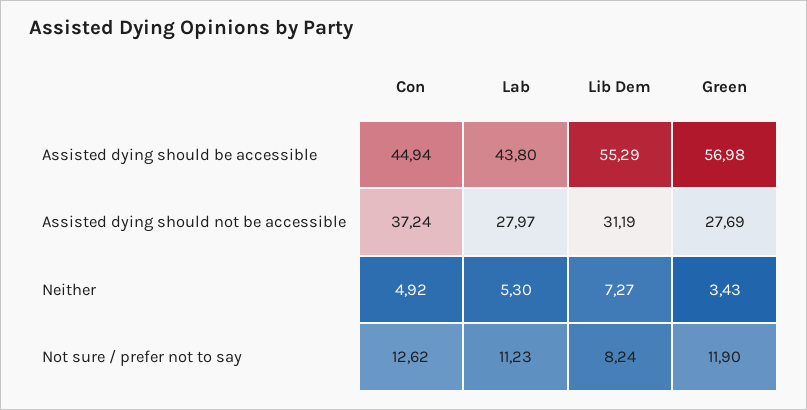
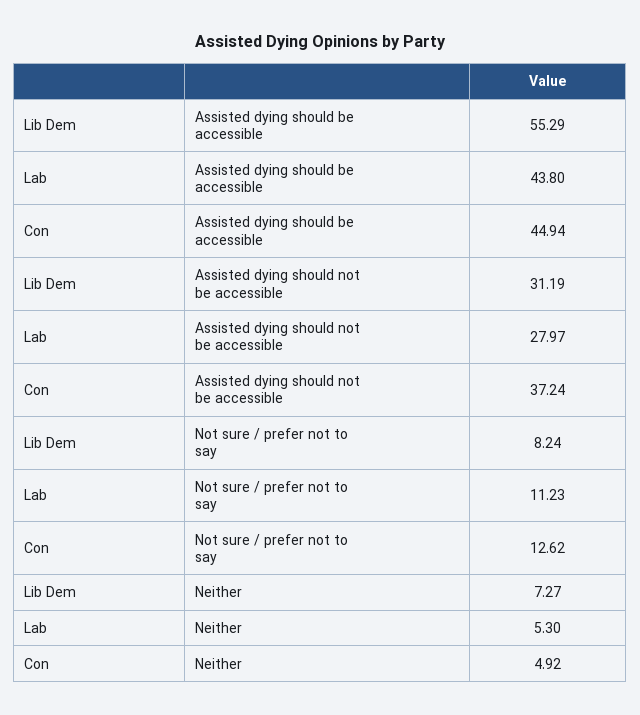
  {
    "Con": {
      "Assisted dying should be accessible": 44.94,
      "Assisted dying should not be accessible": 37.24,
      "Neither": 4.92,
      "Not sure / prefer not to say": 12.62
    },
    "Lab": {
      "Assisted dying should be accessible": 43.8,
      "Assisted dying should not be accessible": 27.97,
      "Neither": 5.3,
      "Not sure / prefer not to say": 11.23
    },
    "Lib Dem": {
      "Assisted dying should be accessible": 55.29,
      "Assisted dying should not be accessible": 31.19,
      "Neither": 7.27,
      "Not sure / prefer not to say": 8.24
-   },
+   }
-   "Green": {
-     "Assisted dying should be accessible": 56.98,
-     "Assisted dying should not be accessible": 27.69,
-     "Neither": 3.43,
-     "Not sure / prefer not to say": 11.9
-   }
  }

